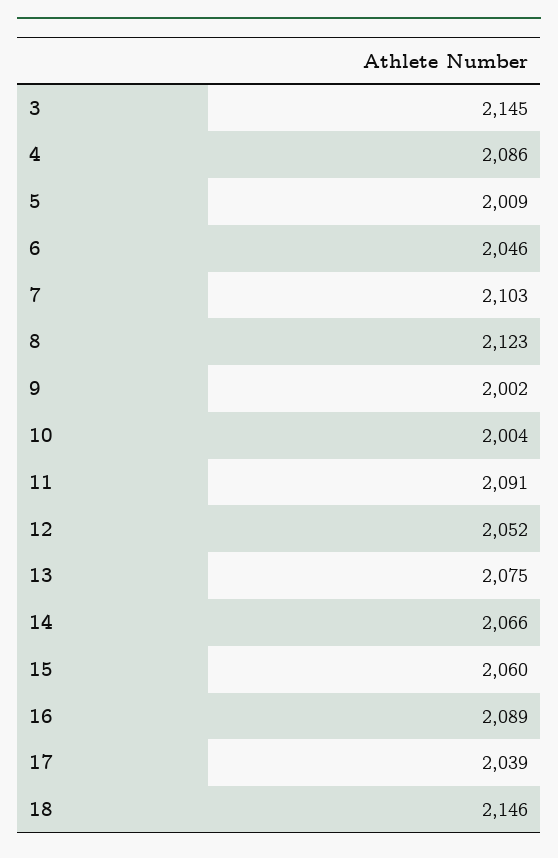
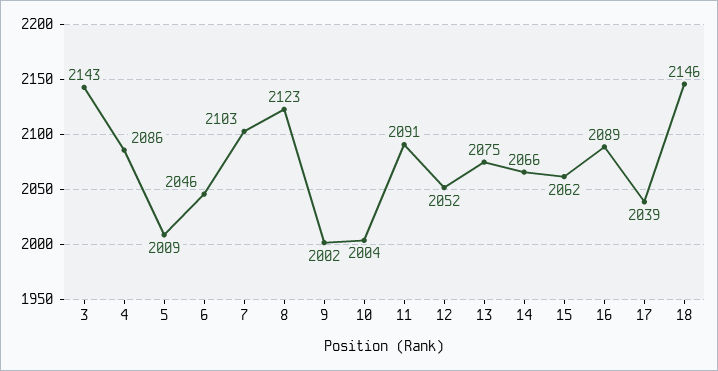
  {
-   "3": 2145,
+   "3": 2143,
    "4": 2086,
    "5": 2009,
    "6": 2046,
    "7": 2103,
    "8": 2123,
    "9": 2002,
    "10": 2004,
    "11": 2091,
    "12": 2052,
    "13": 2075,
    "14": 2066,
-   "15": 2060,
+   "15": 2062,
    "16": 2089,
    "17": 2039,
    "18": 2146
  }

